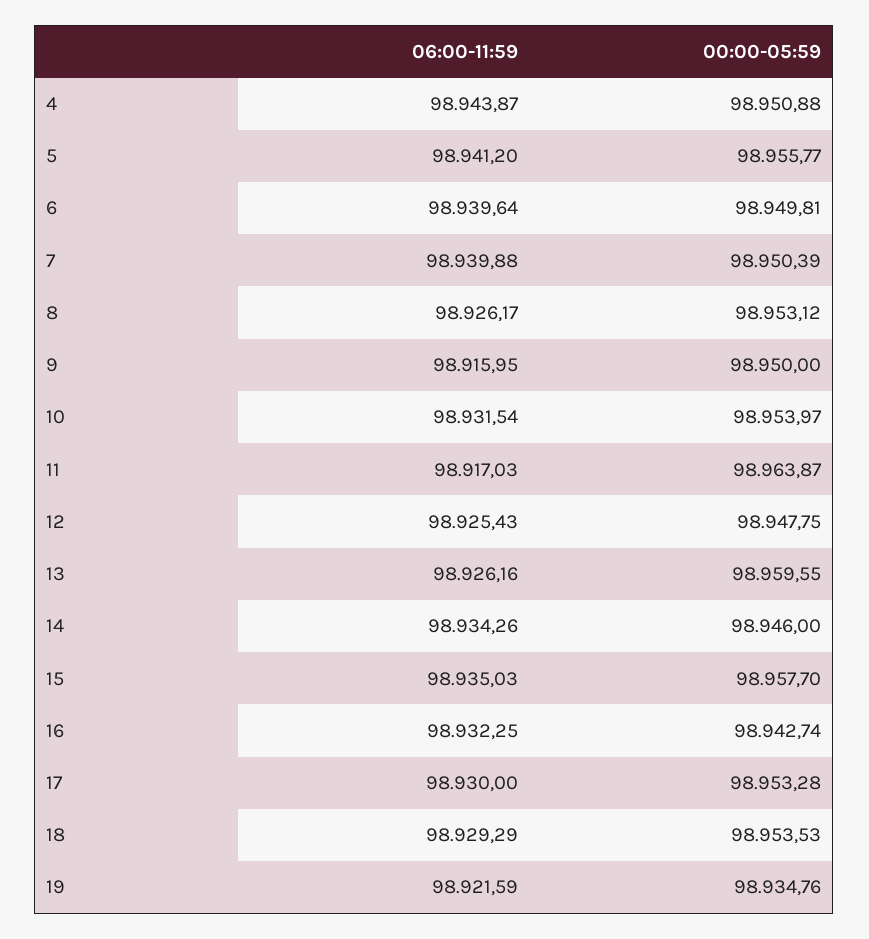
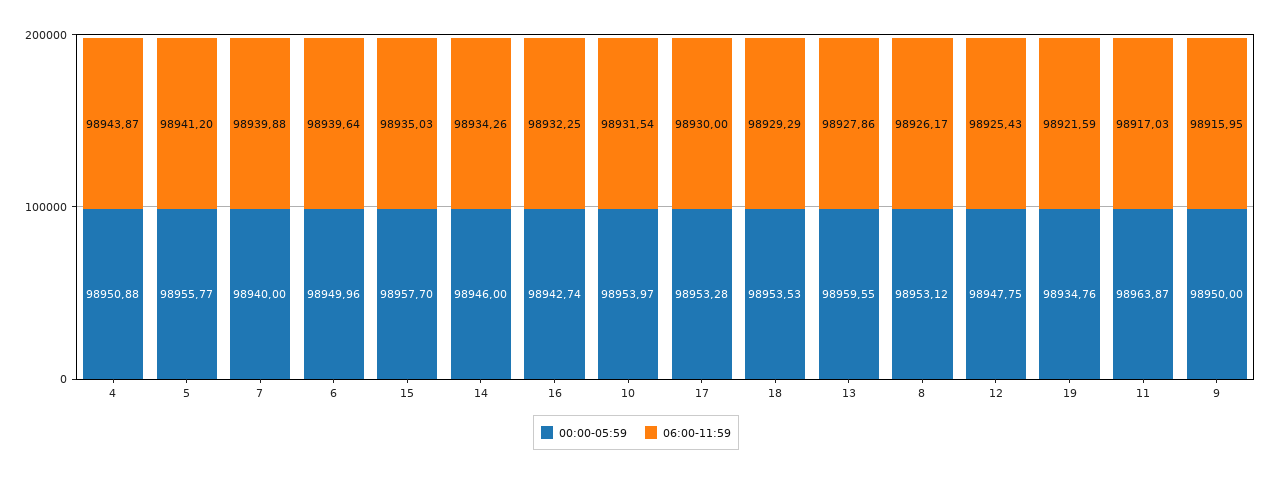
  {
    "06:00-11:59": {
      "4": 98943.87,
      "5": 98941.2,
      "6": 98939.64,
      "7": 98939.88,
      "8": 98926.17,
      "9": 98915.95,
      "10": 98931.54,
      "11": 98917.03,
      "12": 98925.43,
-     "13": 98926.16,
+     "13": 98927.86,
      "14": 98934.26,
      "15": 98935.03,
      "16": 98932.25,
      "17": 98930,
      "18": 98929.29,
      "19": 98921.59
    },
    "00:00-05:59": {
      "4": 98950.88,
      "5": 98955.77,
-     "6": 98949.81,
+     "6": 98949.96,
-     "7": 98950.39,
+     "7": 98940,
      "8": 98953.12,
      "9": 98950,
      "10": 98953.97,
      "11": 98963.87,
      "12": 98947.75,
      "13": 98959.55,
      "14": 98946,
      "15": 98957.7,
      "16": 98942.74,
      "17": 98953.28,
      "18": 98953.53,
      "19": 98934.76
    }
  }

